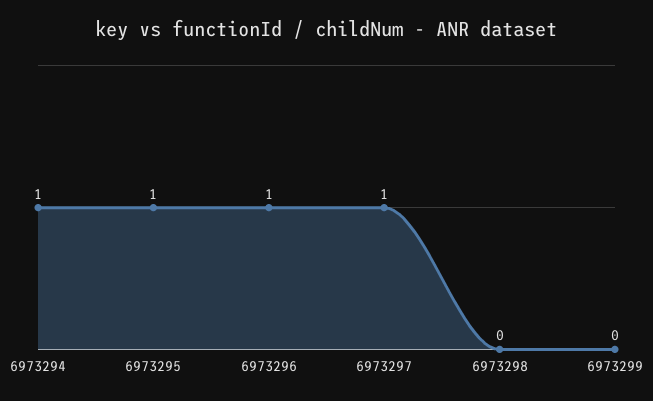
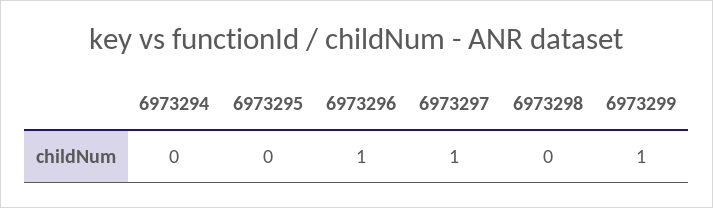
  {
-   "6973294": 1,
+   "6973294": 0,
-   "6973295": 1,
+   "6973295": 0,
    "6973296": 1,
    "6973297": 1,
    "6973298": 0,
-   "6973299": 0
+   "6973299": 1
  }

